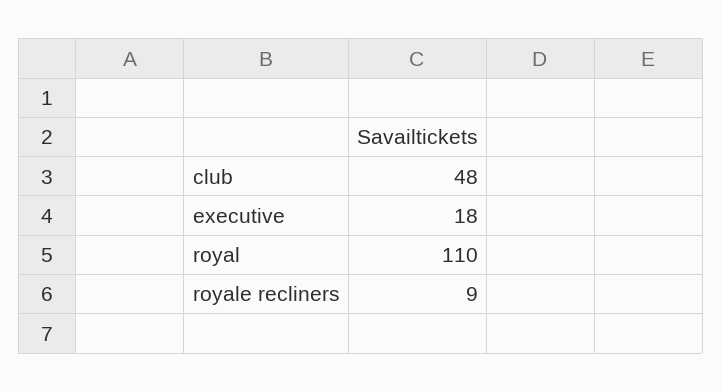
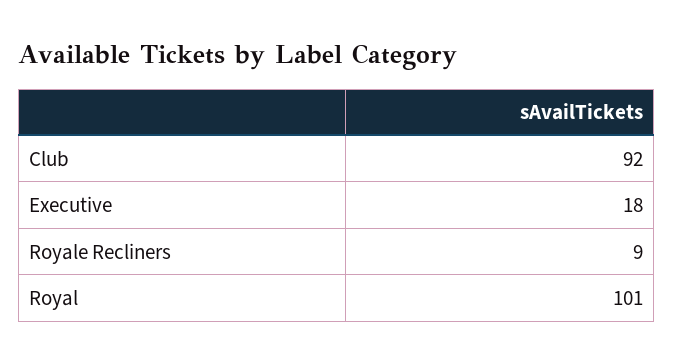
  {
-   "club": 48,
+   "club": 92,
    "executive": 18,
-   "royal": 110,
+   "royal": 101,
    "royale recliners": 9
  }

